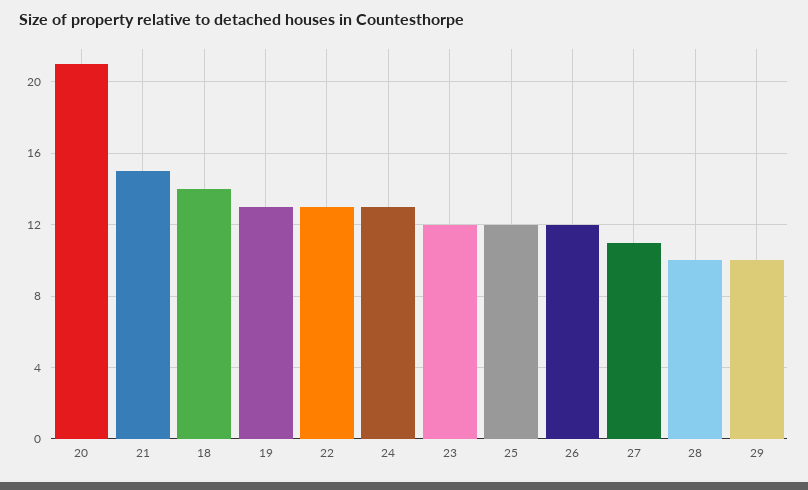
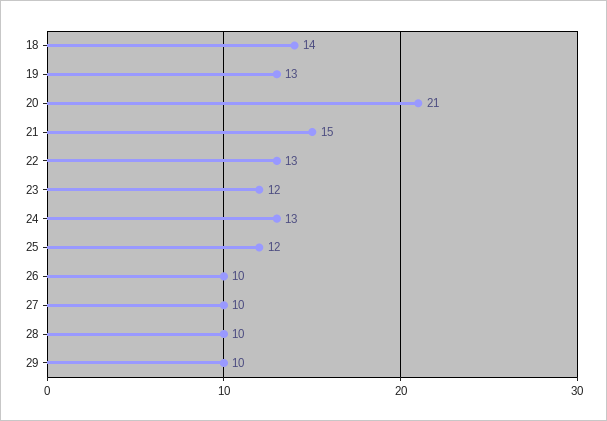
  {
    "20": 21,
    "21": 15,
    "18": 14,
    "19": 13,
    "22": 13,
    "24": 13,
    "23": 12,
    "25": 12,
-   "26": 12,
+   "26": 10,
-   "27": 11,
+   "27": 10,
    "28": 10,
    "29": 10
  }

